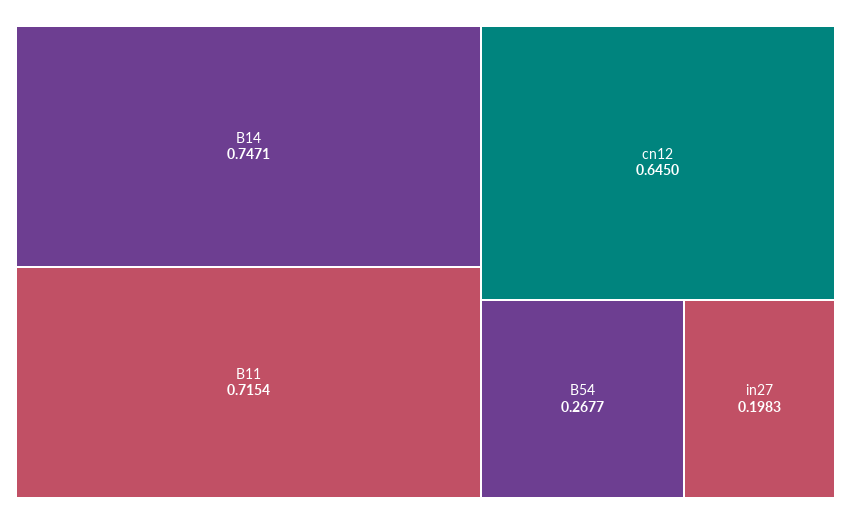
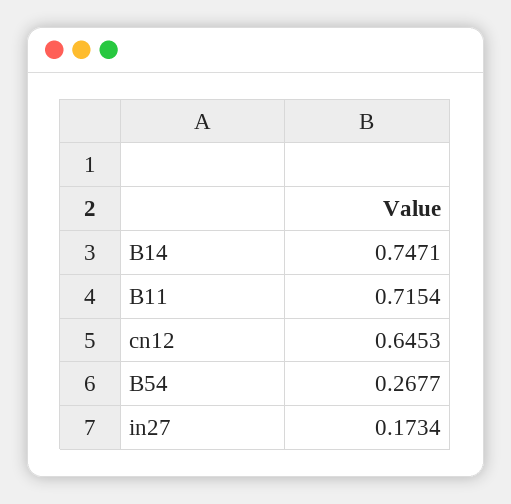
  {
    "B14": 0.7471,
    "B11": 0.7154,
-   "cn12": 0.645,
+   "cn12": 0.6453,
    "B54": 0.2677,
-   "in27": 0.1983
+   "in27": 0.1734
  }

